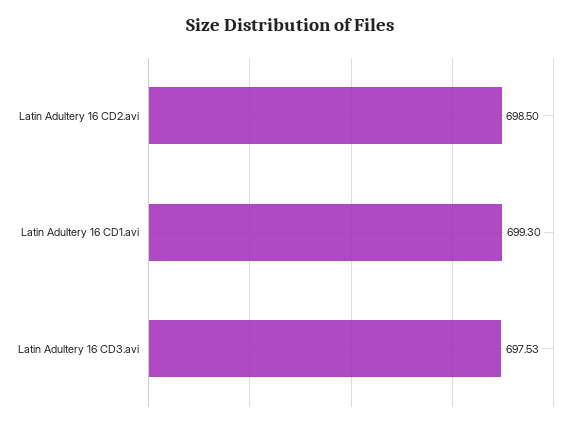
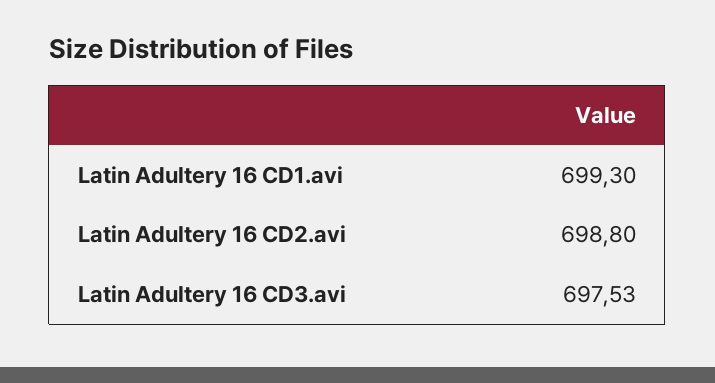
  {
-   "Latin Adultery 16 CD2.avi": 698.5,
+   "Latin Adultery 16 CD2.avi": 698.8,
    "Latin Adultery 16 CD1.avi": 699.3,
    "Latin Adultery 16 CD3.avi": 697.53
  }

